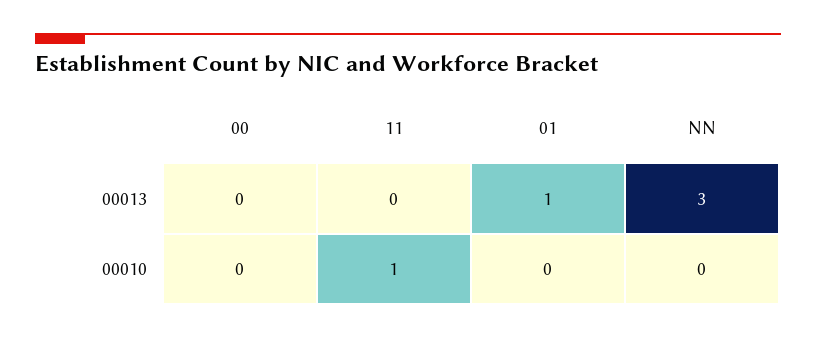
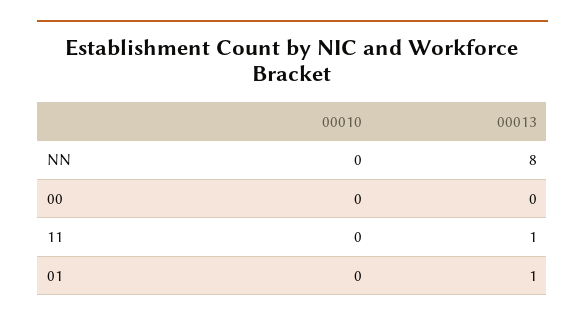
  {
    "00": {
      "00013": 0,
      "00010": 0
    },
    "11": {
-     "00013": 0,
+     "00013": 1,
-     "00010": 1
+     "00010": 0
    },
    "01": {
      "00013": 1,
      "00010": 0
    },
    "NN": {
-     "00013": 3,
+     "00013": 8,
      "00010": 0
    }
  }

